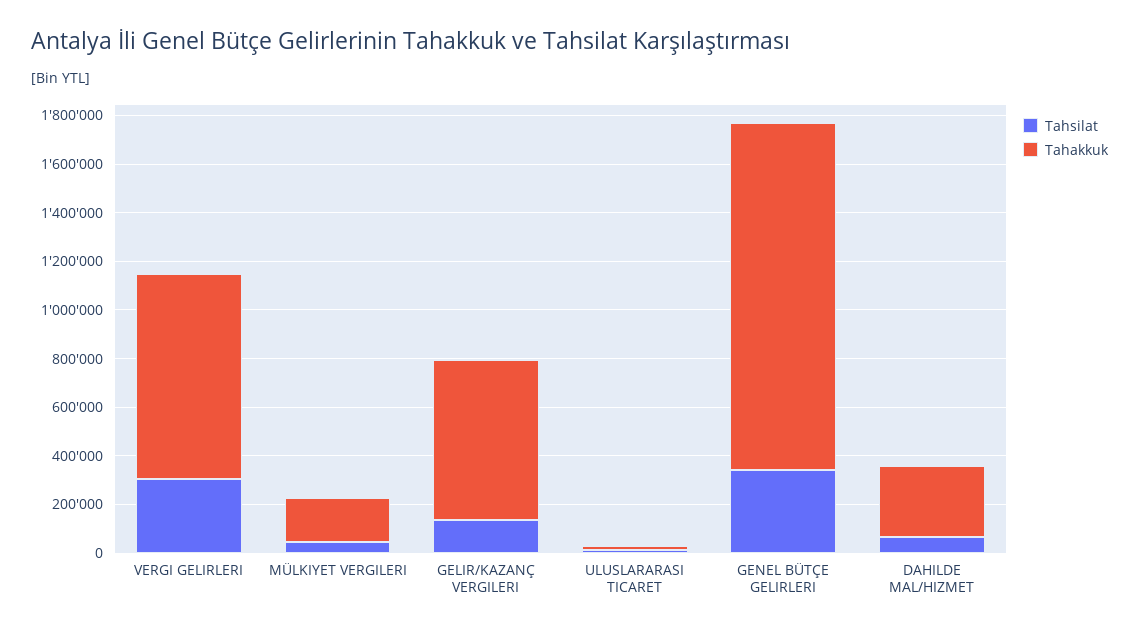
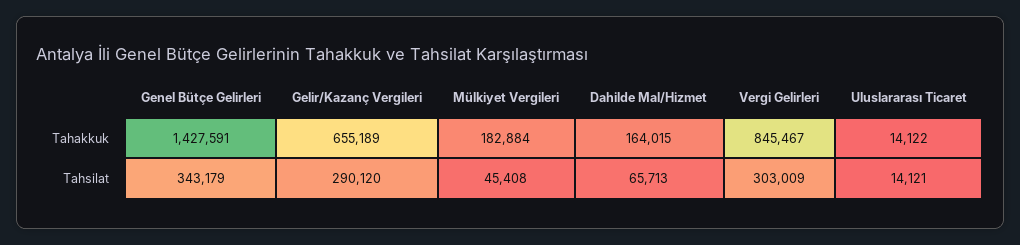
  {
    "Tahsilat": {
      "VERGI GELIRLERI": 303009,
      "MÜLKIYET VERGILERI": 45408,
-     "GELIR/KAZANÇ VERGILERI": 150000,
+     "GELIR/KAZANÇ VERGILERI": 290120,
      "ULUSLARARASI TICARET": 14121,
      "GENEL BÜTÇE GELIRLERI": 343179,
      "DAHILDE MAL/HIZMET": 65713
    },
    "Tahakkuk": {
      "VERGI GELIRLERI": 845467,
      "MÜLKIYET VERGILERI": 182884,
      "GELIR/KAZANÇ VERGILERI": 655189,
      "ULUSLARARASI TICARET": 14122,
      "GENEL BÜTÇE GELIRLERI": 1427591,
-     "DAHILDE MAL/HIZMET": 300000
+     "DAHILDE MAL/HIZMET": 164015
    }
  }

